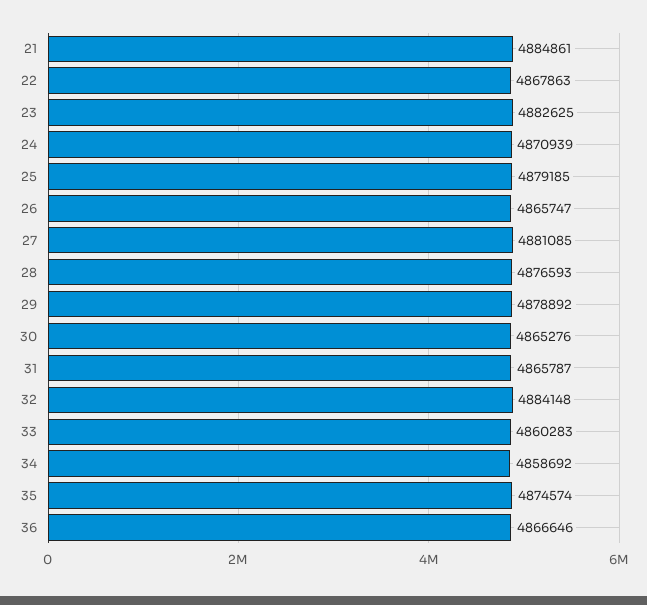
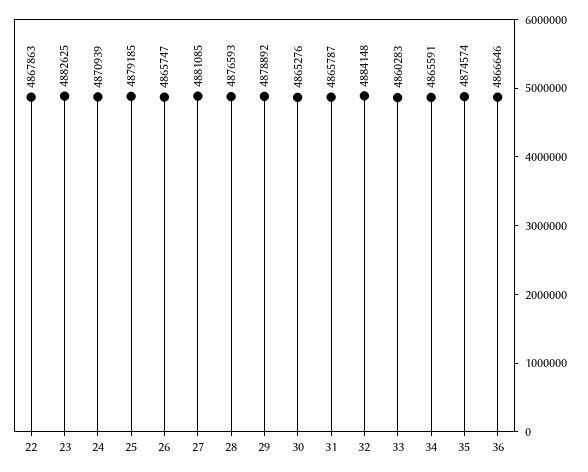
  {
-   "21": 4884861,
    "22": 4867863,
    "23": 4882625,
    "24": 4870939,
    "25": 4879185,
    "26": 4865747,
    "27": 4881085,
    "28": 4876593,
    "29": 4878892,
    "30": 4865276,
    "31": 4865787,
    "32": 4884148,
    "33": 4860283,
-   "34": 4858692,
+   "34": 4865591,
    "35": 4874574,
    "36": 4866646
  }

